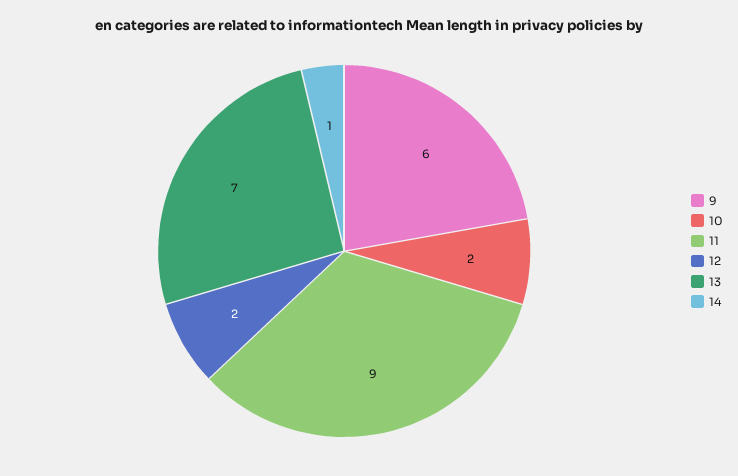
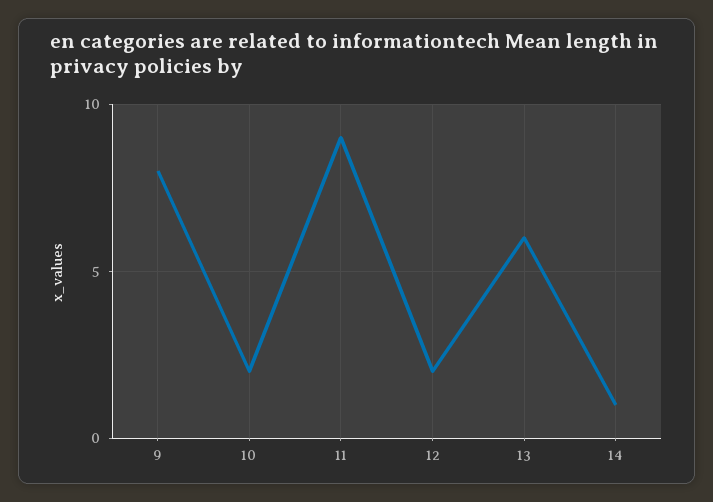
  {
-   "9": 6,
+   "9": 8,
    "10": 2,
    "11": 9,
    "12": 2,
-   "13": 7,
+   "13": 6,
    "14": 1
  }

